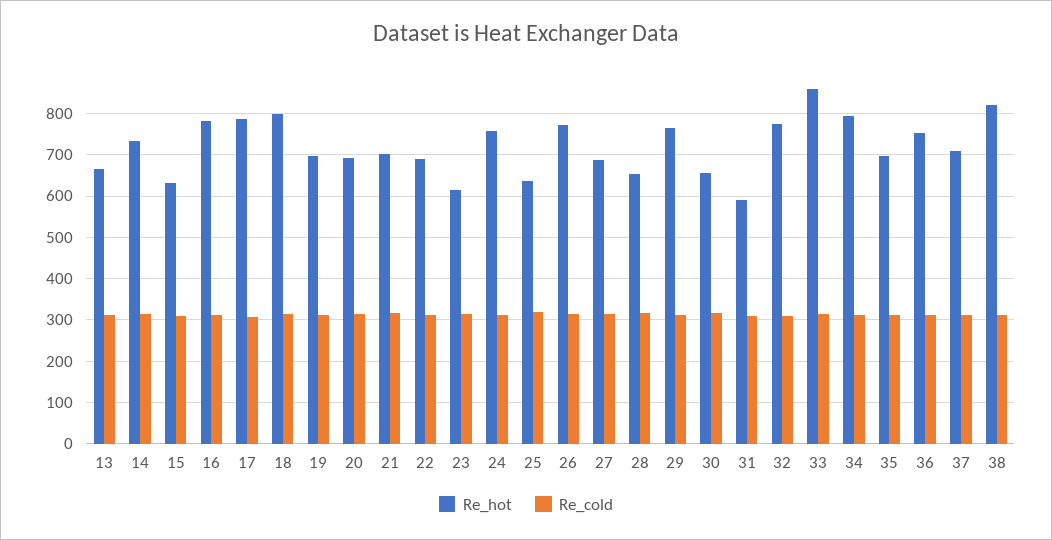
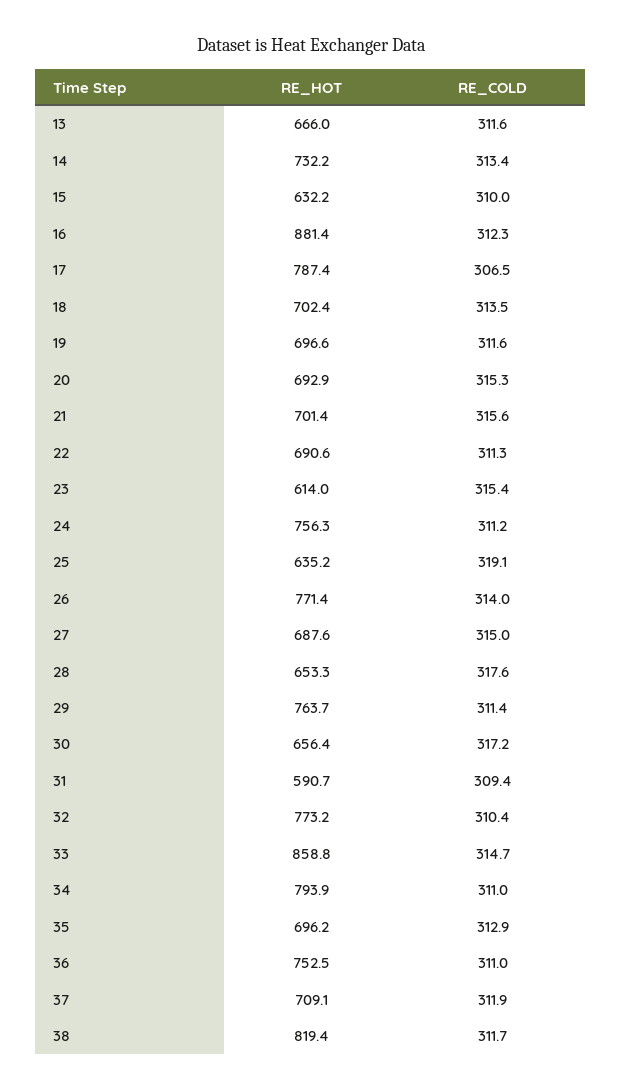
  {
    "Re_hot": {
      "13": 666,
      "14": 732.2,
      "15": 632.2,
-     "16": 780,
+     "16": 881.4,
      "17": 787.4,
-     "18": 800,
+     "18": 702.4,
      "19": 696.6,
      "20": 692.9,
      "21": 701.4,
      "22": 690.6,
      "23": 614,
      "24": 756.3,
      "25": 635.2,
      "26": 771.4,
      "27": 687.6,
      "28": 653.3,
      "29": 763.7,
      "30": 656.4,
      "31": 590.7,
      "32": 773.2,
      "33": 858.8,
      "34": 793.9,
      "35": 696.2,
      "36": 752.5,
      "37": 709.1,
      "38": 819.4
    },
    "Re_cold": {
      "13": 311.6,
      "14": 313.4,
      "15": 310,
      "16": 312.3,
      "17": 306.5,
      "18": 313.5,
      "19": 311.6,
      "20": 315.3,
      "21": 315.6,
      "22": 311.3,
      "23": 315.4,
      "24": 311.2,
      "25": 319.1,
      "26": 314,
      "27": 315,
      "28": 317.6,
      "29": 311.4,
      "30": 317.2,
      "31": 309.4,
      "32": 310.4,
      "33": 314.7,
      "34": 311,
      "35": 312.9,
      "36": 311,
      "37": 311.9,
      "38": 311.7
    }
  }

